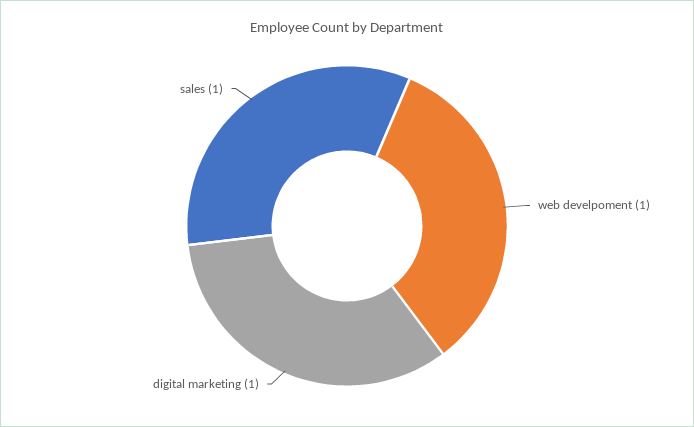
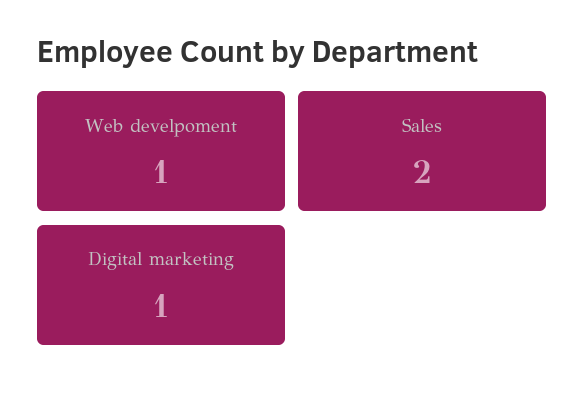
  {
    "web develpoment": 1,
    "digital marketing": 1,
-   "sales": 1
+   "sales": 2
  }

